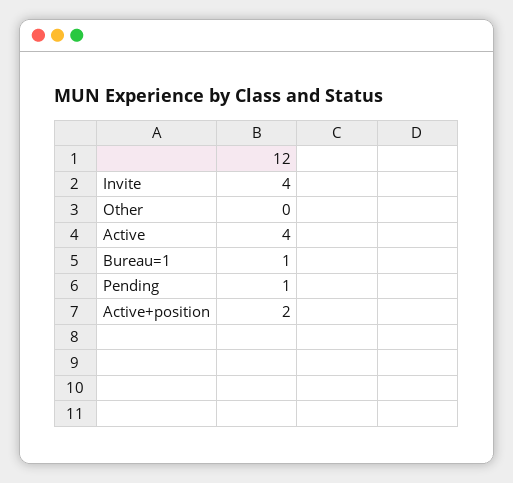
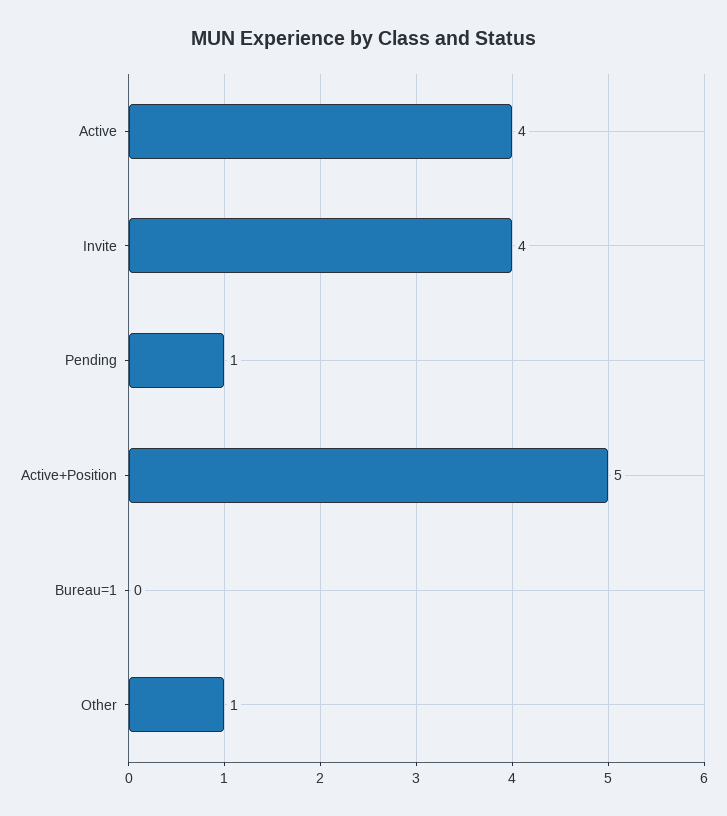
  {
    "Invite": 4,
-   "Other": 0,
+   "Other": 1,
    "Active": 4,
-   "Bureau=1": 1,
+   "Bureau=1": 0,
    "Pending": 1,
-   "Active+position": 2
+   "Active+position": 5
  }

